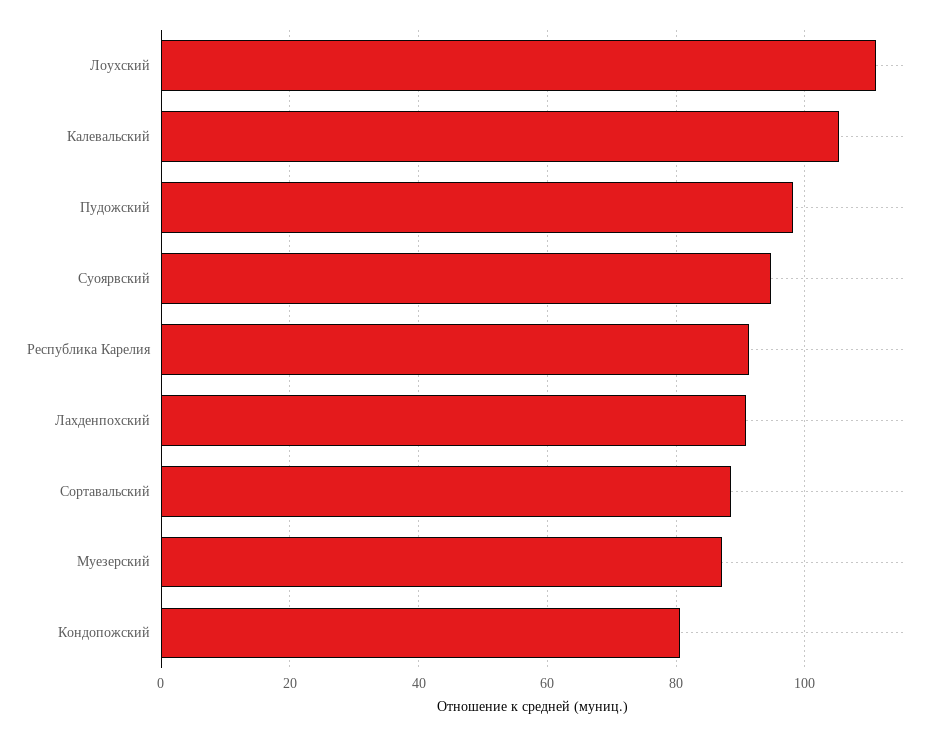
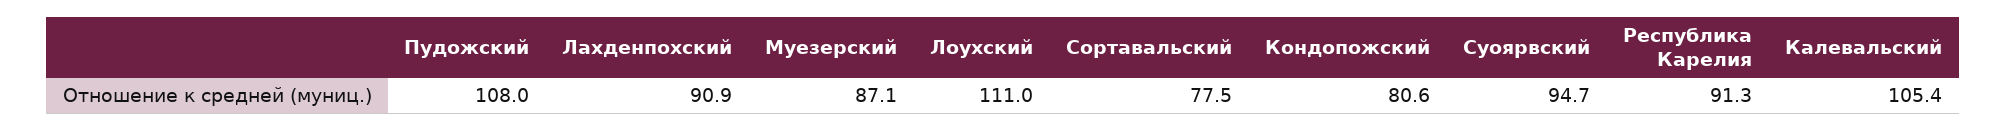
  {
    "Лоухский": 111,
    "Калевальский": 105.4,
-   "Пудожский": 98,
+   "Пудожский": 108,
    "Суоярвский": 94.7,
    "Республика Карелия": 91.3,
    "Лахденпохский": 90.9,
-   "Сортавальский": 88,
+   "Сортавальский": 77.5,
    "Муезерский": 87.1,
    "Кондопожский": 80.6
  }

